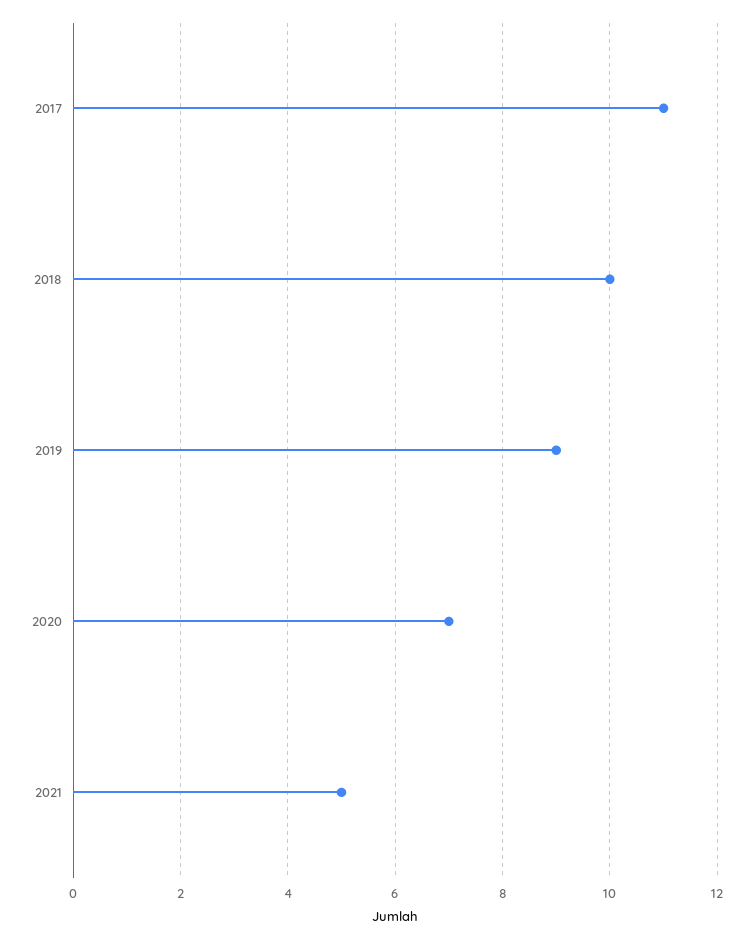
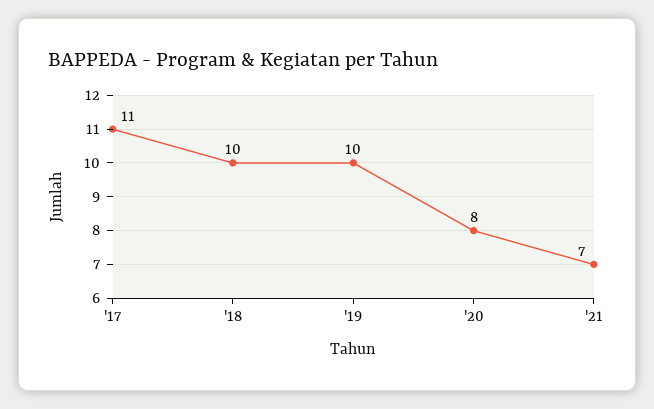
  {
    "2017": 11,
    "2018": 10,
-   "2019": 9,
+   "2019": 10,
-   "2020": 7,
+   "2020": 8,
-   "2021": 5
+   "2021": 7
  }

